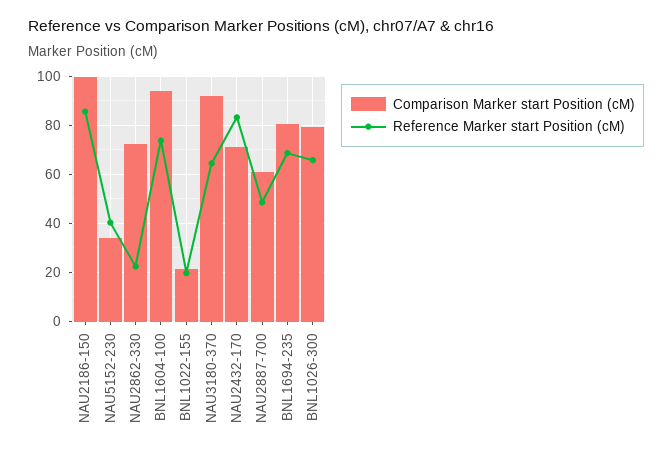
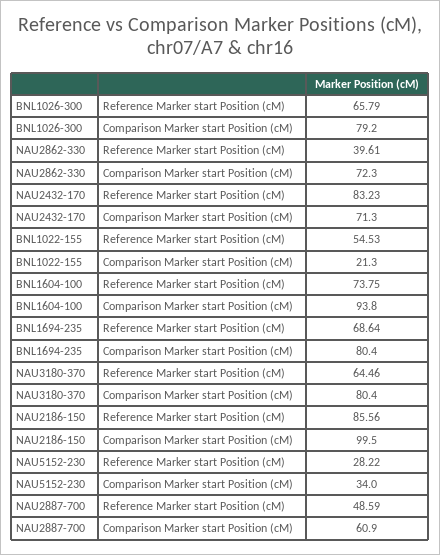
  {
    "Comparison Marker start Position (cM)": {
      "NAU2186-150": 99.5,
      "NAU5152-230": 34,
      "NAU2862-330": 72.3,
      "BNL1604-100": 93.8,
      "BNL1022-155": 21.3,
-     "NAU3180-370": 92.5,
+     "NAU3180-370": 80.4,
      "NAU2432-170": 71.3,
      "NAU2887-700": 60.9,
      "BNL1694-235": 80.4,
      "BNL1026-300": 79.2
    },
    "Reference Marker start Position (cM)": {
      "NAU2186-150": 85.56,
-     "NAU5152-230": 40,
+     "NAU5152-230": 28.22,
-     "NAU2862-330": 22.5,
+     "NAU2862-330": 39.61,
      "BNL1604-100": 73.75,
-     "BNL1022-155": 20,
+     "BNL1022-155": 54.53,
      "NAU3180-370": 64.46,
      "NAU2432-170": 83.23,
      "NAU2887-700": 48.59,
      "BNL1694-235": 68.64,
      "BNL1026-300": 65.79
    }
  }

